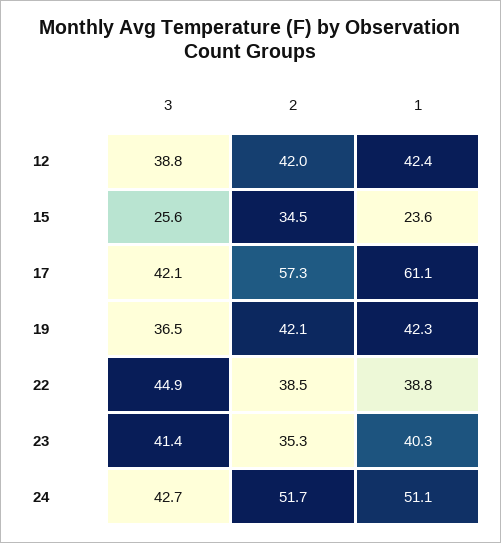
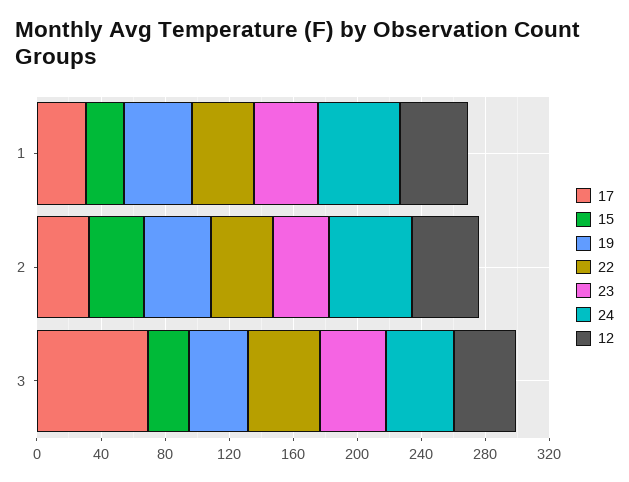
  {
    "12": {
      "3": 38.8,
      "2": 42,
      "1": 42.4
    },
    "15": {
      "3": 25.6,
      "2": 34.5,
      "1": 23.6
    },
    "17": {
-     "3": 42.1,
+     "3": 70,
-     "2": 57.3,
+     "2": 30,
-     "1": 61.1
+     "1": 30
    },
    "19": {
      "3": 36.5,
      "2": 42.1,
      "1": 42.3
    },
    "22": {
      "3": 44.9,
      "2": 38.5,
      "1": 38.8
    },
    "23": {
      "3": 41.4,
      "2": 35.3,
      "1": 40.3
    },
    "24": {
      "3": 42.7,
      "2": 51.7,
      "1": 51.1
    }
  }

